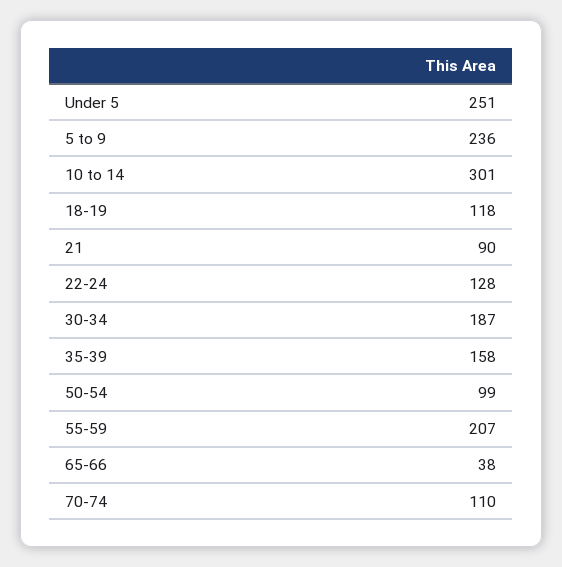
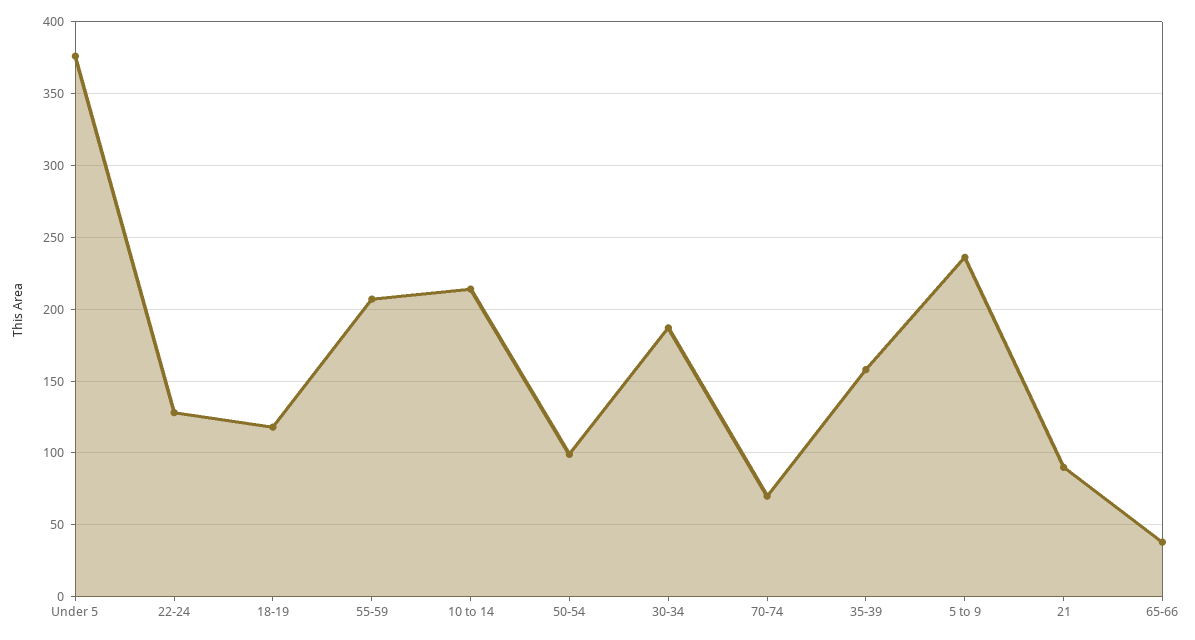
  {
-   "Under 5": 251,
+   "Under 5": 375,
    "5 to 9": 236,
-   "10 to 14": 301,
+   "10 to 14": 215,
    "18-19": 118,
    "21": 90,
    "22-24": 128,
    "30-34": 187,
    "35-39": 158,
    "50-54": 99,
    "55-59": 207,
    "65-66": 38,
-   "70-74": 110
+   "70-74": 70
  }

